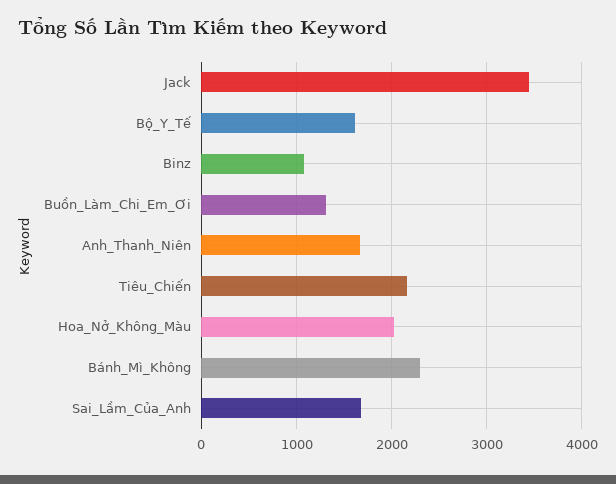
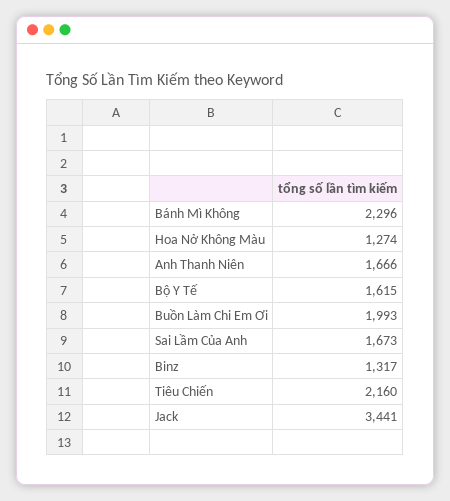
  {
    "Jack": 3441,
    "Bộ_Y_Tế": 1615,
-   "Binz": 1100,
+   "Binz": 1317,
-   "Buồn_Làm_Chi_Em_Ơi": 1300,
+   "Buồn_Làm_Chi_Em_Ơi": 1993,
    "Anh_Thanh_Niên": 1666,
    "Tiêu_Chiến": 2160,
-   "Hoa_Nở_Không_Màu": 2000,
+   "Hoa_Nở_Không_Màu": 1274,
    "Bánh_Mì_Không": 2296,
    "Sai_Lầm_Của_Anh": 1673
  }

